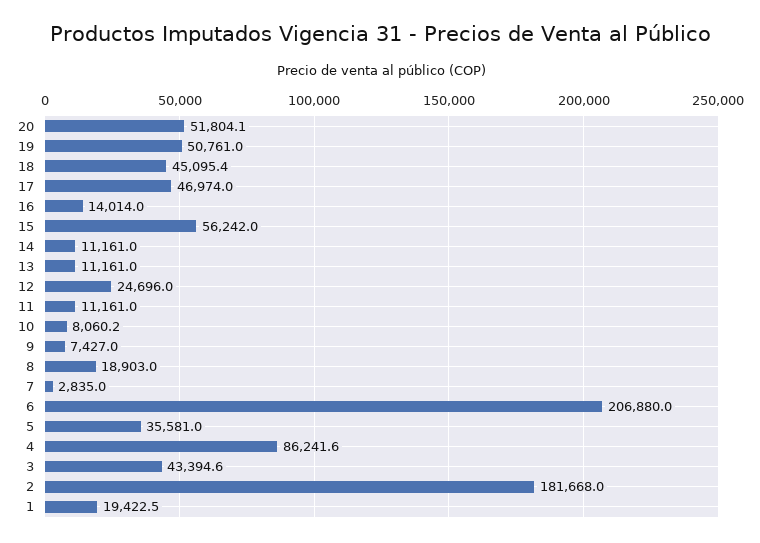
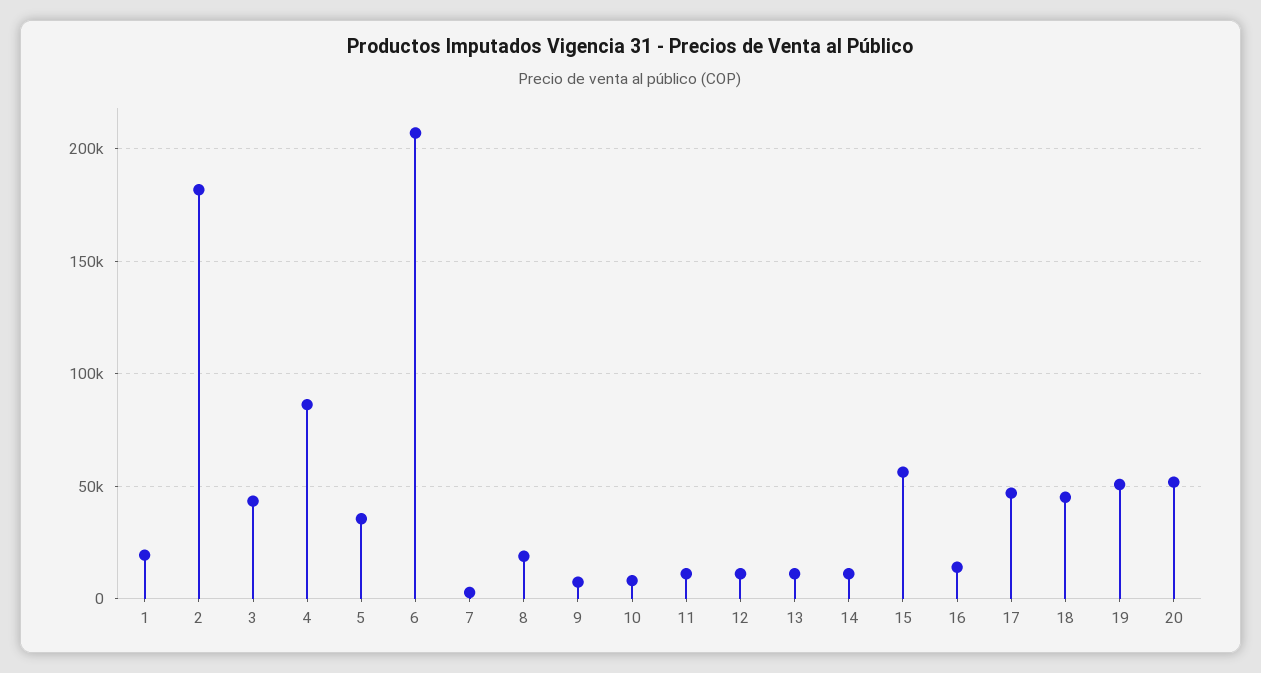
  {
    "20": 51804.1,
    "19": 50761,
    "18": 45095.4,
    "17": 46974,
    "16": 14014,
    "15": 56242,
    "14": 11161,
    "13": 11161,
-   "12": 24696,
+   "12": 10000,
    "11": 11161,
    "10": 8060.2,
    "9": 7427,
    "8": 18903,
    "7": 2835,
    "6": 206880,
    "5": 35581,
    "4": 86241.6,
    "3": 43394.6,
    "2": 181668,
    "1": 19422.5
  }

